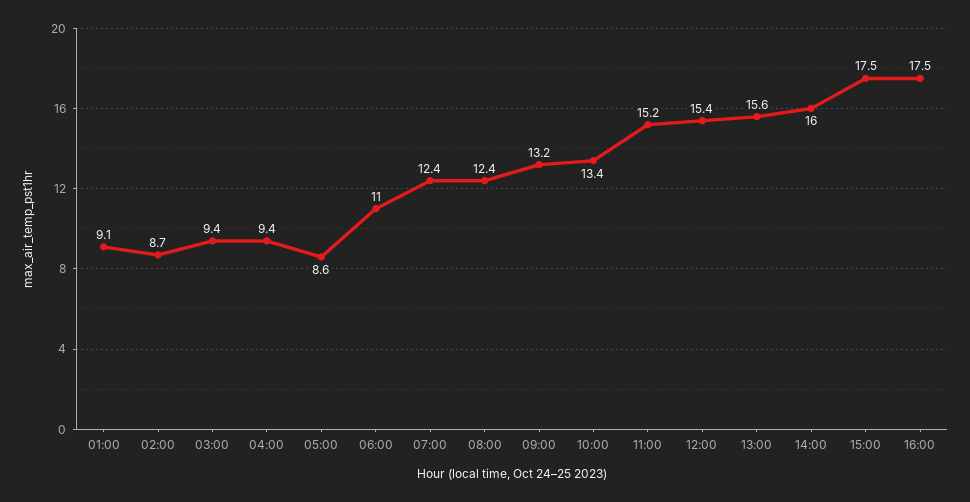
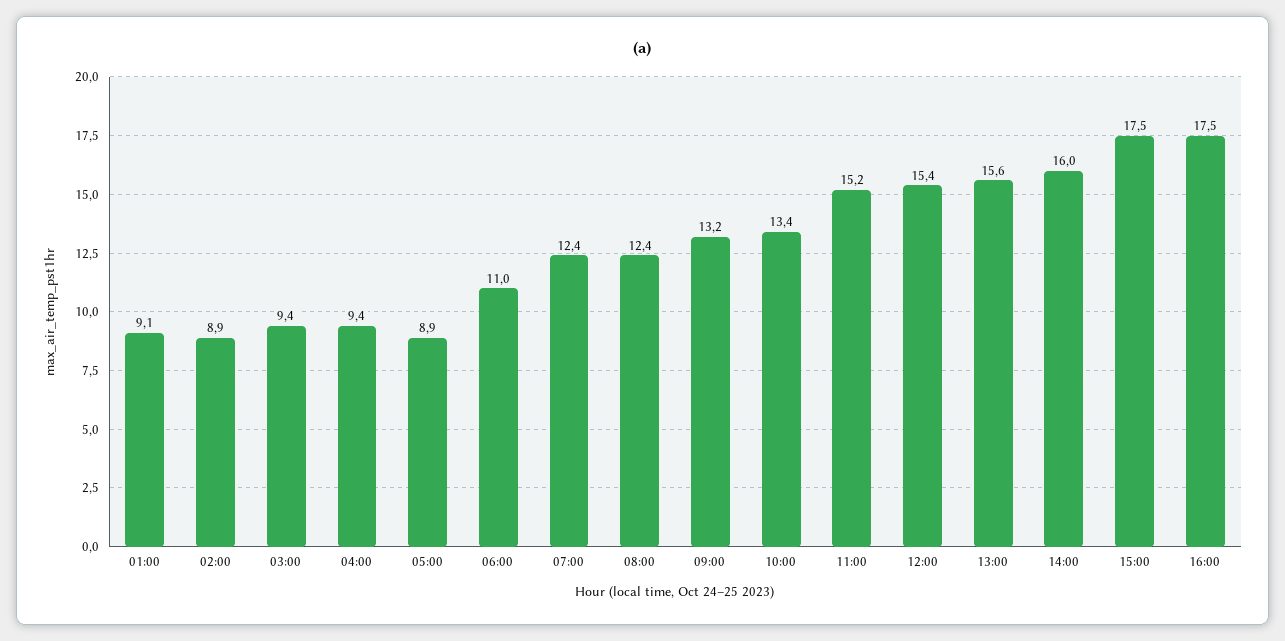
  {
    "01:00": 9.1,
-   "02:00": 8.7,
+   "02:00": 8.9,
    "03:00": 9.4,
    "04:00": 9.4,
-   "05:00": 8.6,
+   "05:00": 8.9,
    "06:00": 11,
    "07:00": 12.4,
    "08:00": 12.4,
    "09:00": 13.2,
    "10:00": 13.4,
    "11:00": 15.2,
    "12:00": 15.4,
    "13:00": 15.6,
    "14:00": 16,
    "15:00": 17.5,
    "16:00": 17.5
  }

